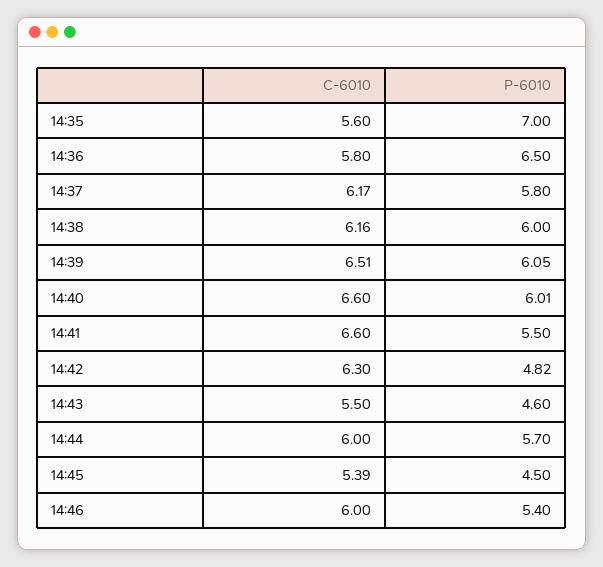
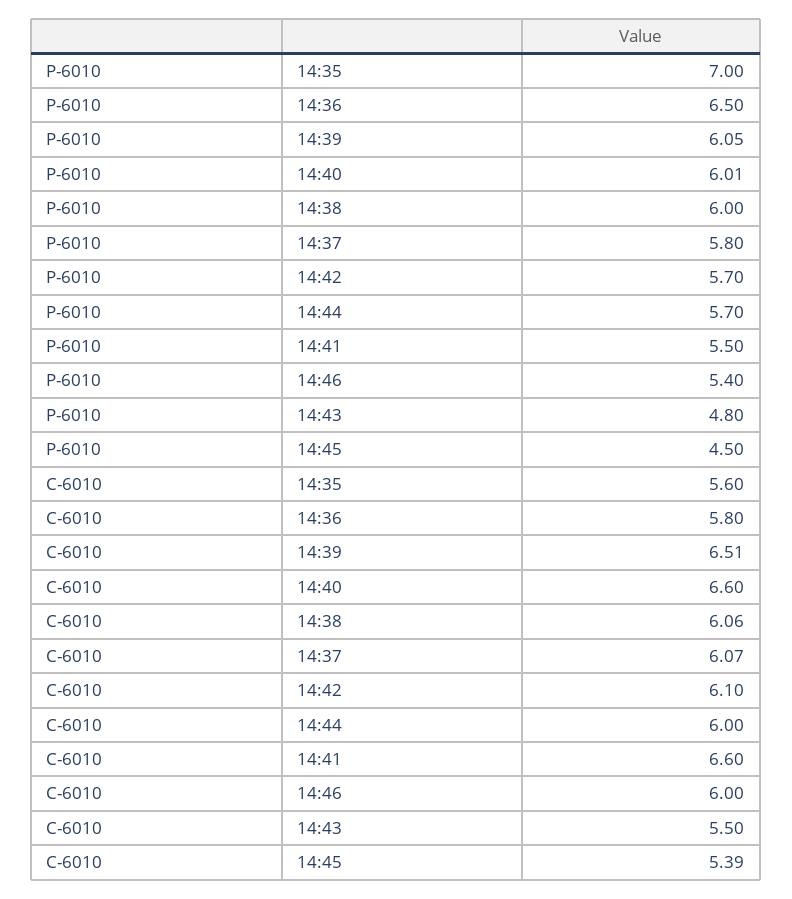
  {
    "C-6010": {
      "14:35": 5.6,
      "14:36": 5.8,
-     "14:37": 6.17,
+     "14:37": 6.07,
-     "14:38": 6.16,
+     "14:38": 6.06,
      "14:39": 6.51,
      "14:40": 6.6,
      "14:41": 6.6,
-     "14:42": 6.3,
+     "14:42": 6.1,
      "14:43": 5.5,
      "14:44": 6,
      "14:45": 5.39,
      "14:46": 6
    },
    "P-6010": {
      "14:35": 7,
      "14:36": 6.5,
      "14:37": 5.8,
      "14:38": 6,
      "14:39": 6.05,
      "14:40": 6.01,
      "14:41": 5.5,
-     "14:42": 4.82,
+     "14:42": 5.7,
-     "14:43": 4.6,
+     "14:43": 4.8,
      "14:44": 5.7,
      "14:45": 4.5,
      "14:46": 5.4
    }
  }

